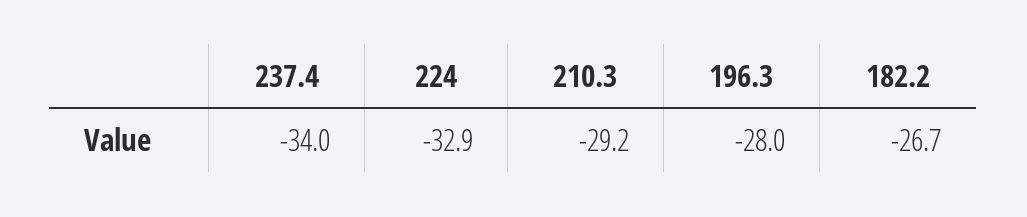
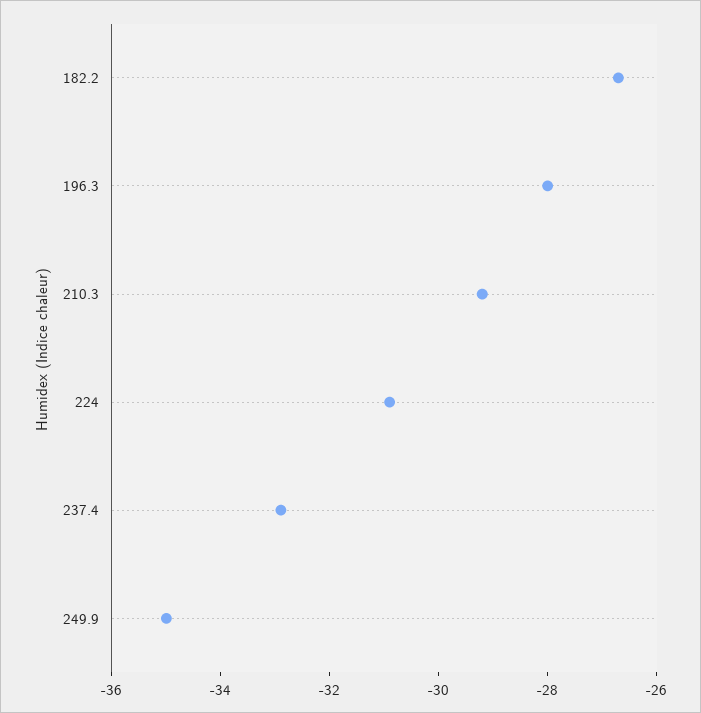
  {
-   "237.4": -34,
+   "237.4": -33,
-   "224": -32.9,
+   "224": -31,
    "210.3": -29.2,
    "196.3": -28,
-   "182.2": -26.7
+   "182.2": -26.7,
+   "249.9": -35
  }

